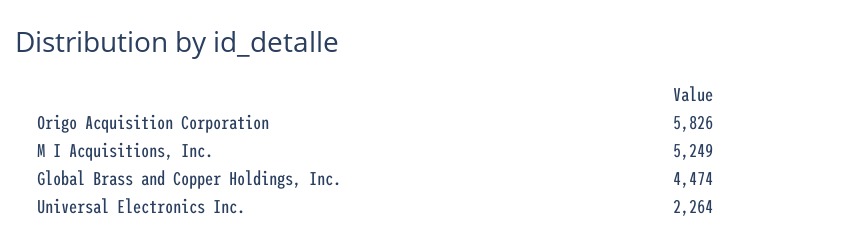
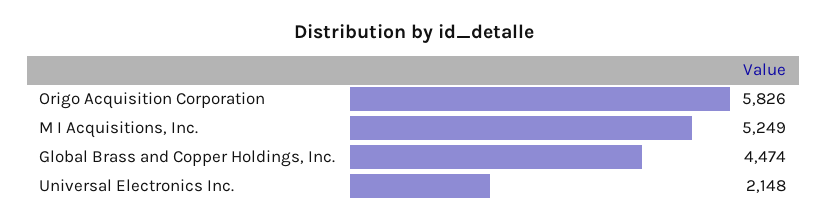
  {
    "Origo Acquisition Corporation": 5826,
    "M I Acquisitions, Inc.": 5249,
    "Global Brass and Copper Holdings, Inc.": 4474,
-   "Universal Electronics Inc.": 2264
+   "Universal Electronics Inc.": 2148
  }

